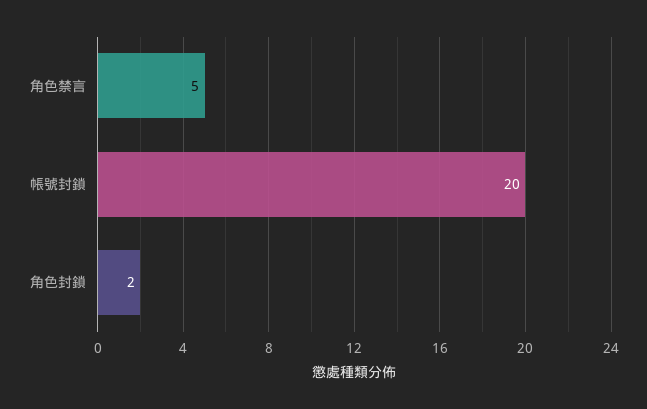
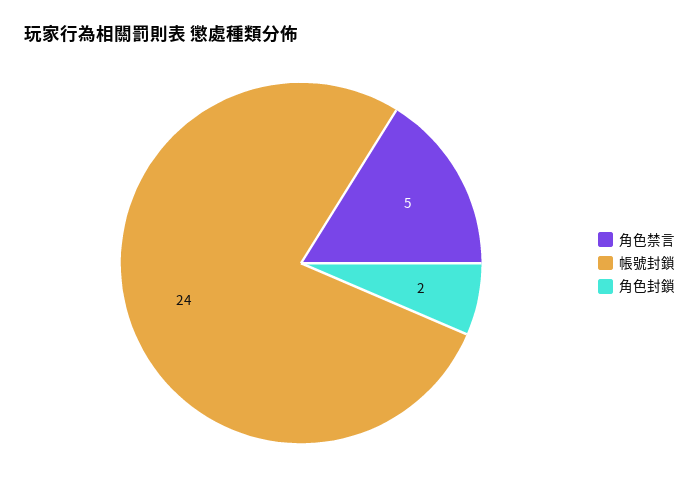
  {
    "角色禁言": 5,
-   "帳號封鎖": 20,
+   "帳號封鎖": 24,
    "角色封鎖": 2
  }

